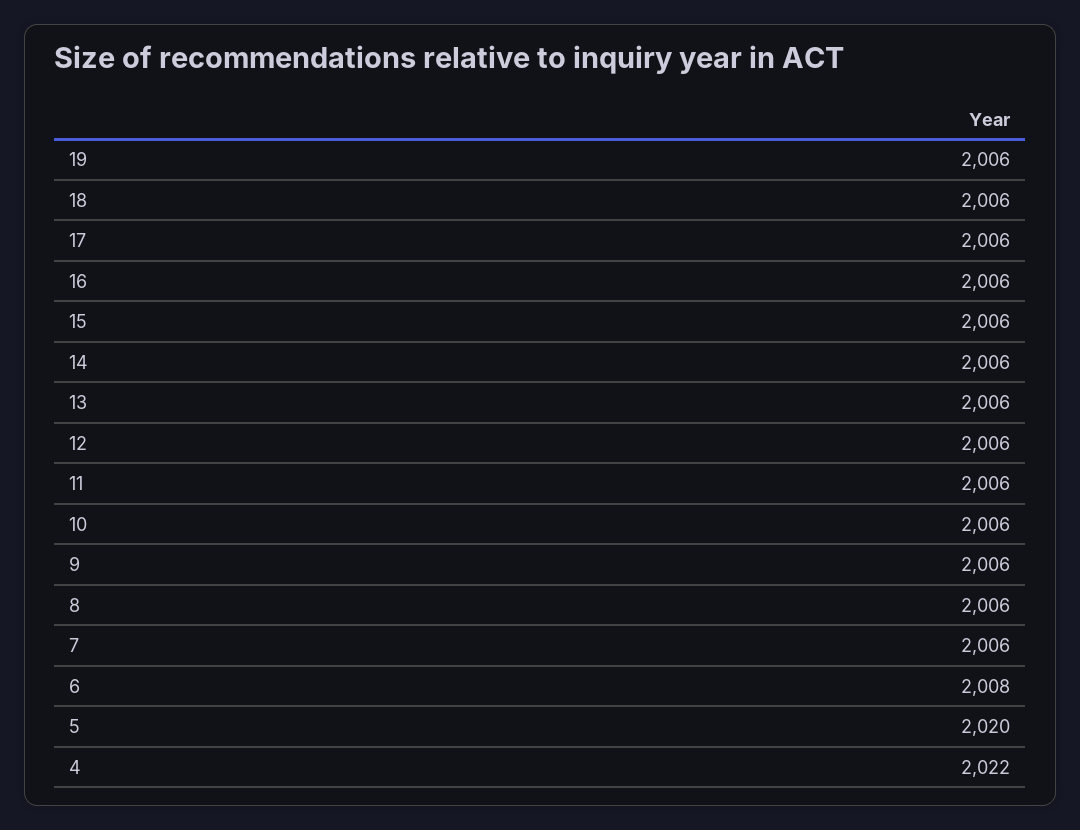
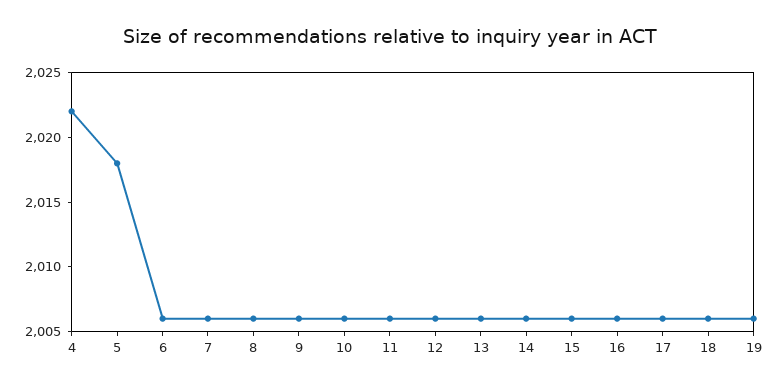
  {
    "19": 2006,
    "18": 2006,
    "17": 2006,
    "16": 2006,
    "15": 2006,
    "14": 2006,
    "13": 2006,
    "12": 2006,
    "11": 2006,
    "10": 2006,
    "9": 2006,
    "8": 2006,
    "7": 2006,
-   "6": 2008,
+   "6": 2006,
-   "5": 2020,
+   "5": 2018,
    "4": 2022
  }

